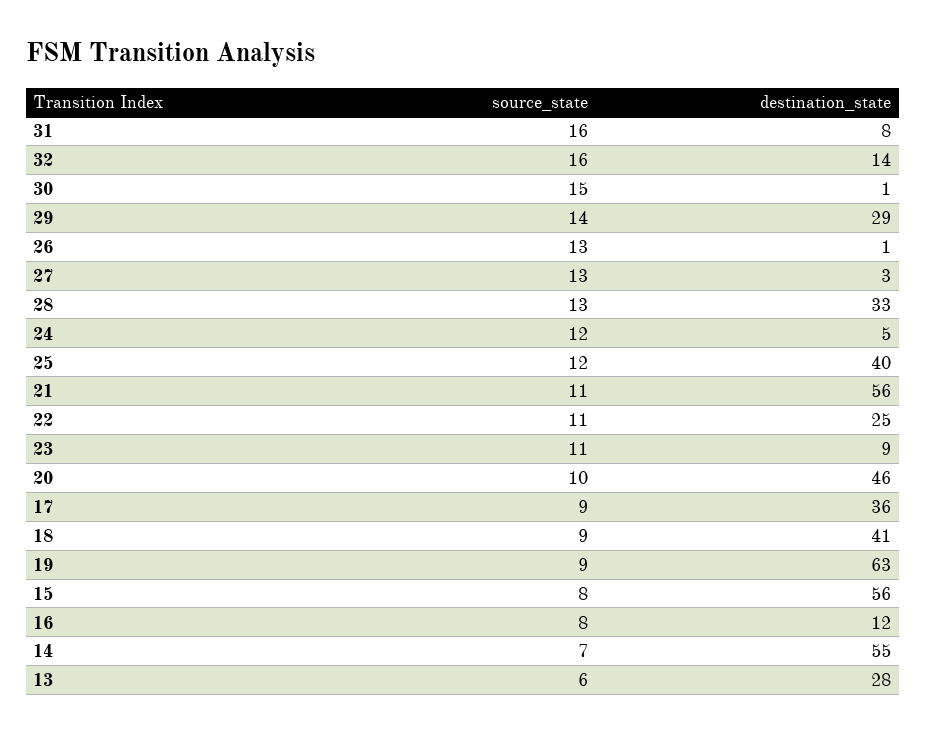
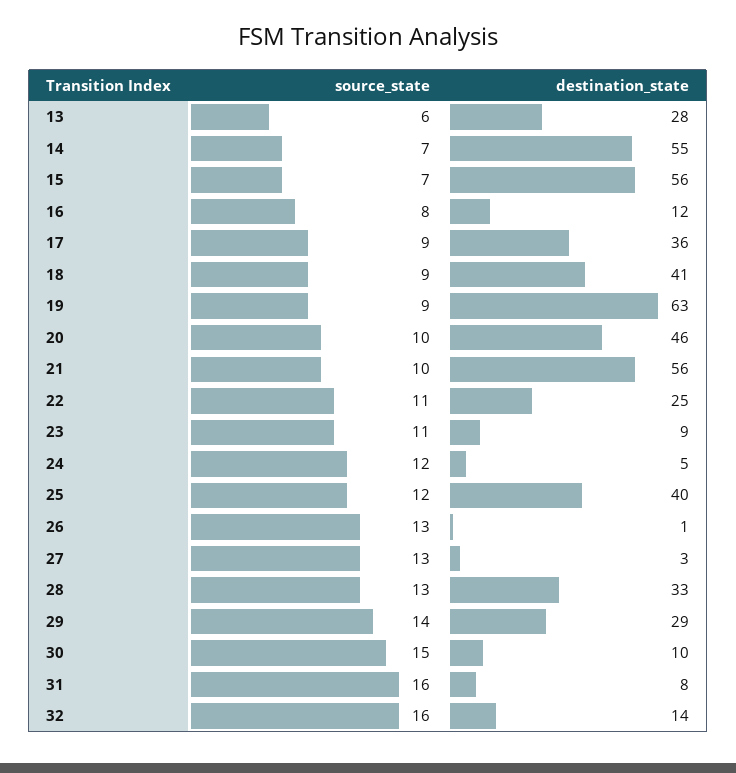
  {
    "source_state": {
      "31": 16,
      "32": 16,
      "30": 15,
      "29": 14,
      "26": 13,
      "27": 13,
      "28": 13,
      "24": 12,
      "25": 12,
-     "21": 11,
+     "21": 10,
      "22": 11,
      "23": 11,
      "20": 10,
      "17": 9,
      "18": 9,
      "19": 9,
-     "15": 8,
+     "15": 7,
      "16": 8,
      "14": 7,
      "13": 6
    },
    "destination_state": {
      "31": 8,
      "32": 14,
-     "30": 1,
+     "30": 10,
      "29": 29,
      "26": 1,
      "27": 3,
      "28": 33,
      "24": 5,
      "25": 40,
      "21": 56,
      "22": 25,
      "23": 9,
      "20": 46,
      "17": 36,
      "18": 41,
      "19": 63,
      "15": 56,
      "16": 12,
      "14": 55,
      "13": 28
    }
  }

